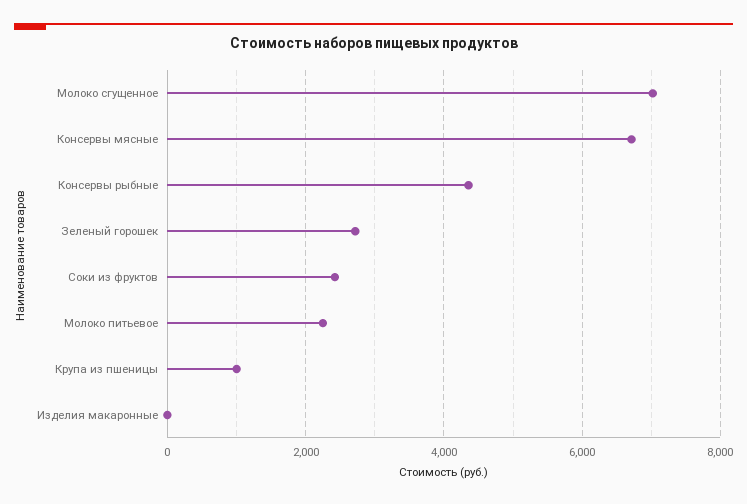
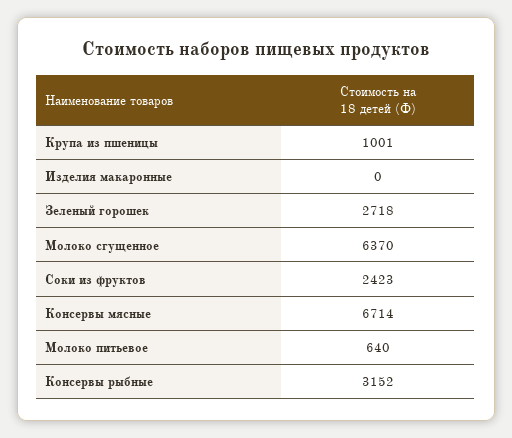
  {
-   "Молоко сгущенное": 7000,
+   "Молоко сгущенное": 6370,
    "Консервы мясные": 6714,
-   "Консервы рыбные": 4400,
+   "Консервы рыбные": 3152,
    "Зеленый горошек": 2718,
    "Соки из фруктов": 2423,
-   "Молоко питьевое": 2200,
+   "Молоко питьевое": 640,
    "Крупа из пшеницы": 1001,
    "Изделия макаронные": 0
  }

